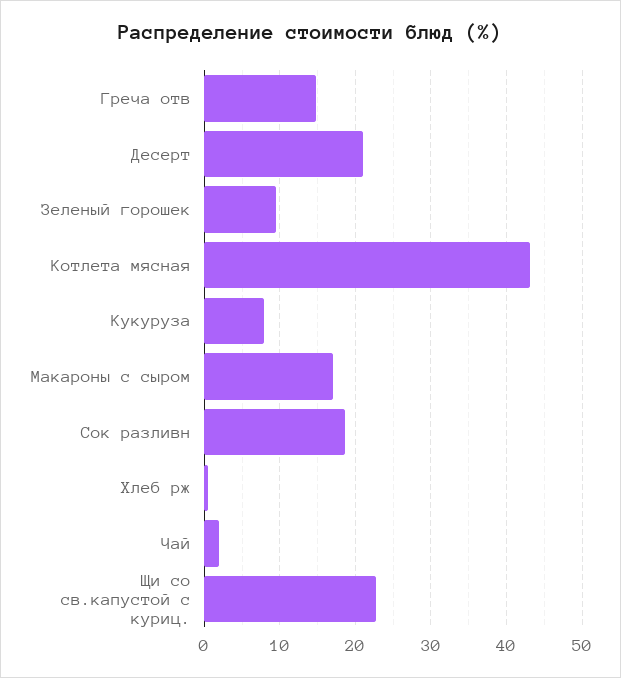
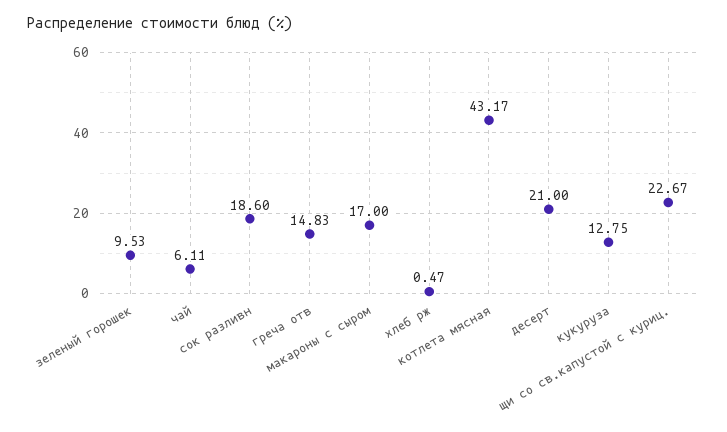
  {
    "Греча отв": 14.83,
    "Десерт": 21,
    "Зеленый горошек": 9.53,
    "Котлета мясная": 43.17,
-   "Кукуруза": 8,
+   "Кукуруза": 12.75,
    "Макароны с сыром": 17,
    "Сок разливн": 18.6,
    "Хлеб рж": 0.47,
-   "Чай": 2,
+   "Чай": 6.11,
    "Щи со св.капустой с куриц.": 22.67
  }

